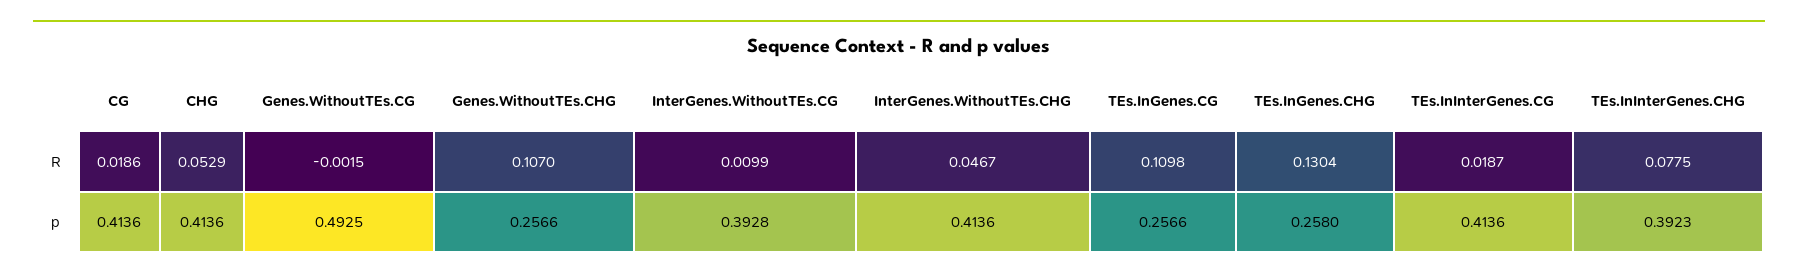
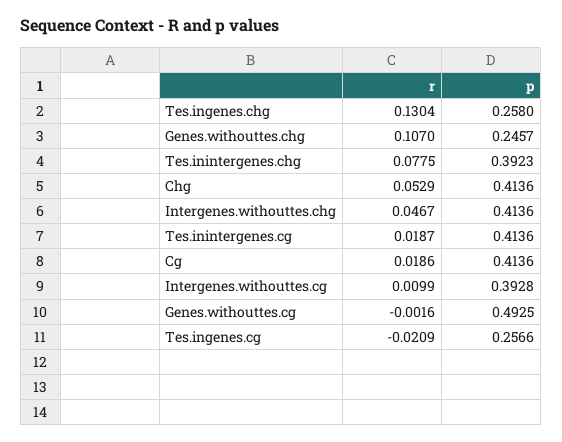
  {
    "CG": {
      "R": 0.0186,
      "p": 0.4136
    },
    "CHG": {
      "R": 0.0529,
      "p": 0.4136
    },
    "Genes.WithoutTEs.CG": {
-     "R": -0.0015,
+     "R": -0.0016,
      "p": 0.4925
    },
    "Genes.WithoutTEs.CHG": {
      "R": 0.107,
-     "p": 0.2566
+     "p": 0.2457
    },
    "InterGenes.WithoutTEs.CG": {
      "R": 0.0099,
      "p": 0.3928
    },
    "InterGenes.WithoutTEs.CHG": {
      "R": 0.0467,
      "p": 0.4136
    },
    "TEs.InGenes.CG": {
-     "R": 0.1098,
+     "R": -0.0209,
      "p": 0.2566
    },
    "TEs.InGenes.CHG": {
      "R": 0.1304,
      "p": 0.258
    },
    "TEs.InInterGenes.CG": {
      "R": 0.0187,
      "p": 0.4136
    },
    "TEs.InInterGenes.CHG": {
      "R": 0.0775,
      "p": 0.3923
    }
  }

